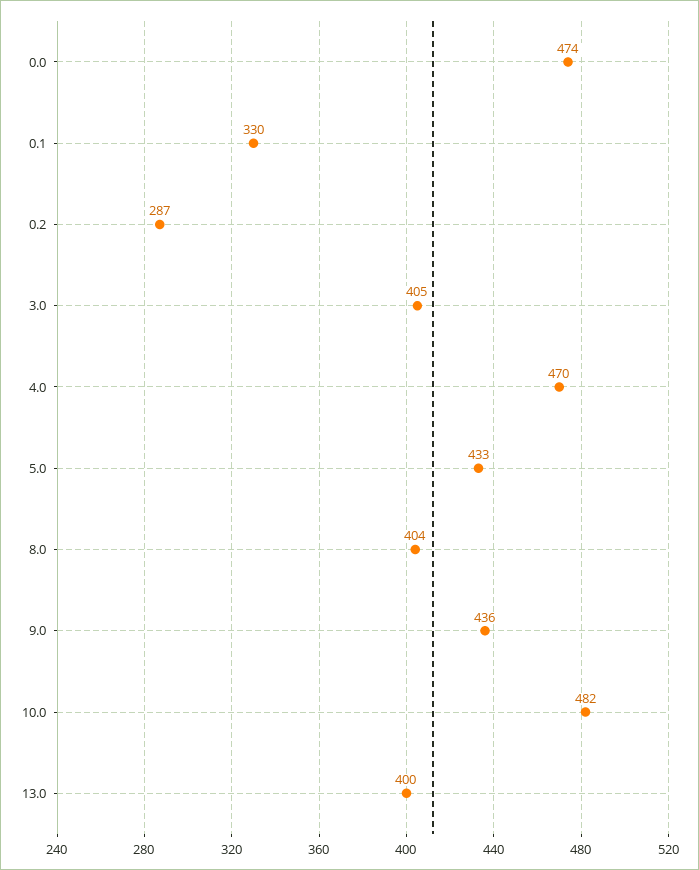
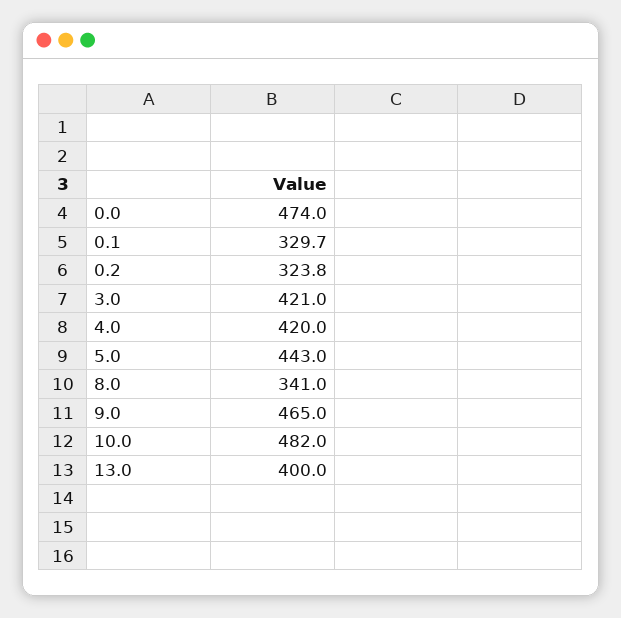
  {
    "0.0": 474,
    "0.1": 329.7,
-   "0.2": 287,
+   "0.2": 323.8,
-   "3.0": 405,
+   "3.0": 421,
-   "4.0": 470,
+   "4.0": 420,
-   "5.0": 433,
+   "5.0": 443,
-   "8.0": 404,
+   "8.0": 341,
-   "9.0": 436,
+   "9.0": 465,
    "10.0": 482,
    "13.0": 400
  }

